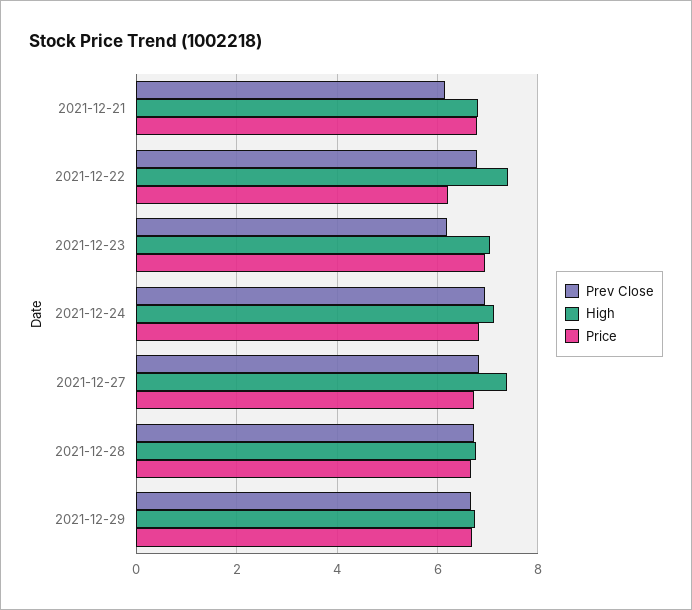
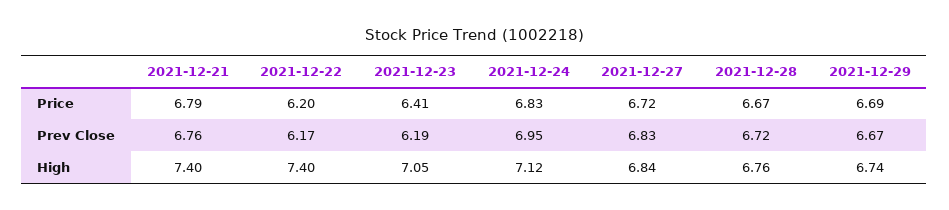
  {
    "Prev Close": {
-     "2021-12-21": 6.2,
+     "2021-12-21": 6.76,
-     "2021-12-22": 6.8,
+     "2021-12-22": 6.17,
      "2021-12-23": 6.19,
      "2021-12-24": 6.95,
      "2021-12-27": 6.83,
      "2021-12-28": 6.72,
      "2021-12-29": 6.67
    },
    "High": {
-     "2021-12-21": 6.8,
+     "2021-12-21": 7.4,
      "2021-12-22": 7.4,
      "2021-12-23": 7.05,
      "2021-12-24": 7.12,
-     "2021-12-27": 7.4,
+     "2021-12-27": 6.84,
      "2021-12-28": 6.76,
      "2021-12-29": 6.74
    },
    "Price": {
      "2021-12-21": 6.79,
      "2021-12-22": 6.2,
-     "2021-12-23": 7,
+     "2021-12-23": 6.41,
      "2021-12-24": 6.83,
      "2021-12-27": 6.72,
      "2021-12-28": 6.67,
      "2021-12-29": 6.69
    }
  }

